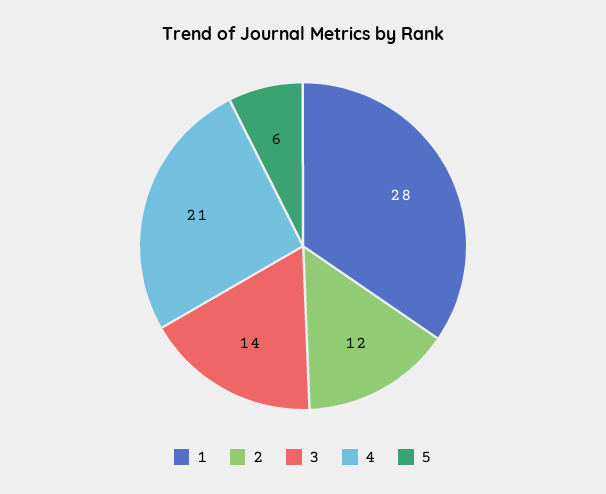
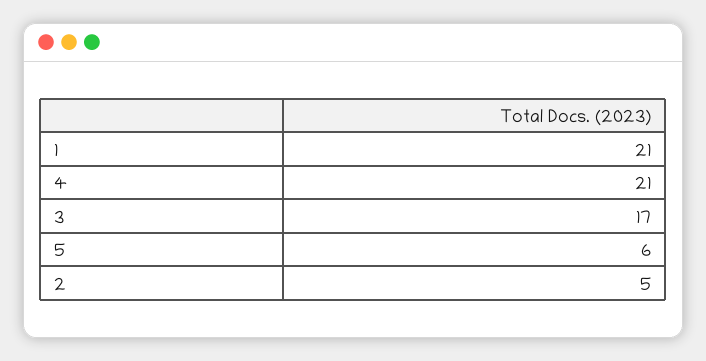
  {
-   "1": 28,
+   "1": 21,
-   "2": 12,
+   "2": 5,
-   "3": 14,
+   "3": 17,
    "4": 21,
    "5": 6
  }

